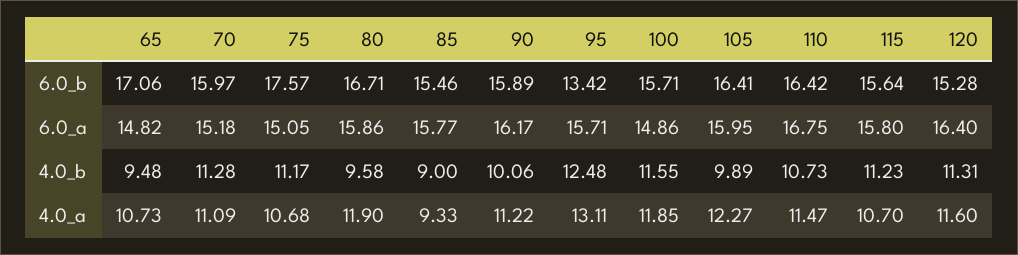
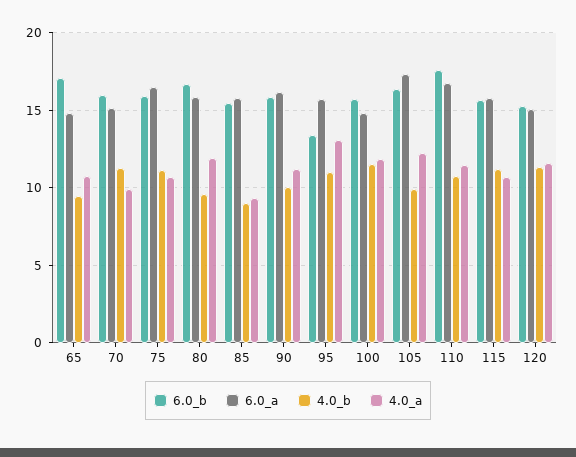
  {
    "6.0_b": {
      "65": 17.06,
      "70": 15.97,
-     "75": 17.57,
+     "75": 16,
      "80": 16.71,
      "85": 15.46,
      "90": 15.89,
      "95": 13.42,
      "100": 15.71,
      "105": 16.41,
-     "110": 16.42,
+     "110": 17.5,
      "115": 15.64,
      "120": 15.28
    },
    "6.0_a": {
      "65": 14.82,
      "70": 15.18,
-     "75": 15.05,
+     "75": 16.5,
      "80": 15.86,
      "85": 15.77,
      "90": 16.17,
      "95": 15.71,
      "100": 14.86,
-     "105": 15.95,
+     "105": 17.5,
      "110": 16.75,
      "115": 15.8,
-     "120": 16.4
+     "120": 15
    },
    "4.0_b": {
      "65": 9.48,
      "70": 11.28,
      "75": 11.17,
      "80": 9.58,
      "85": 9,
      "90": 10.06,
-     "95": 12.48,
+     "95": 11,
      "100": 11.55,
      "105": 9.89,
      "110": 10.73,
      "115": 11.23,
      "120": 11.31
    },
    "4.0_a": {
      "65": 10.73,
-     "70": 11.09,
+     "70": 10,
      "75": 10.68,
      "80": 11.9,
      "85": 9.33,
      "90": 11.22,
      "95": 13.11,
      "100": 11.85,
      "105": 12.27,
      "110": 11.47,
      "115": 10.7,
      "120": 11.6
    }
  }

